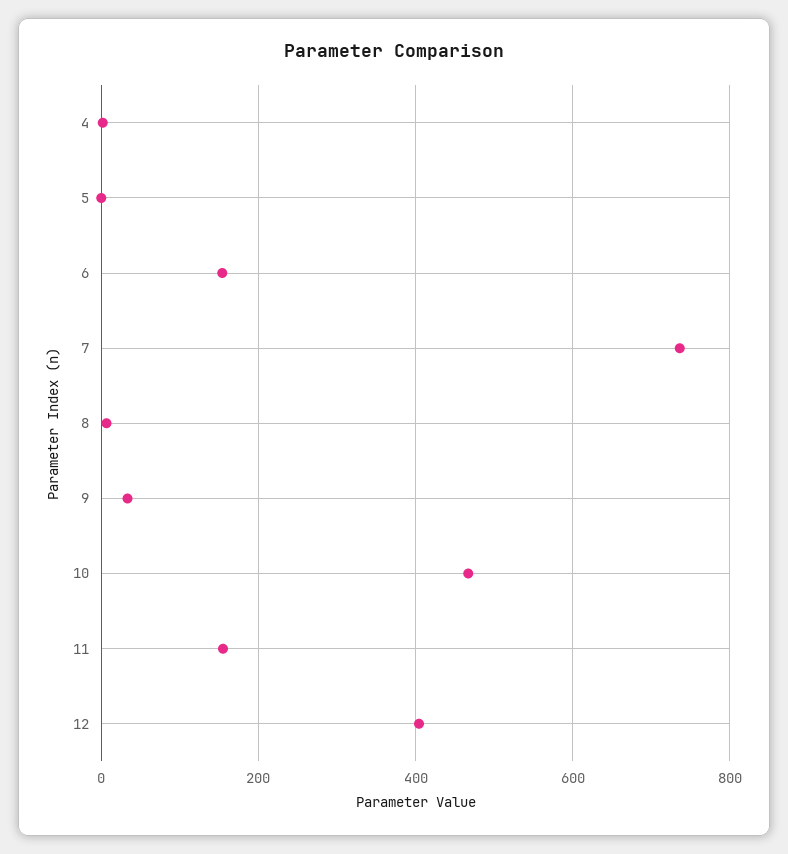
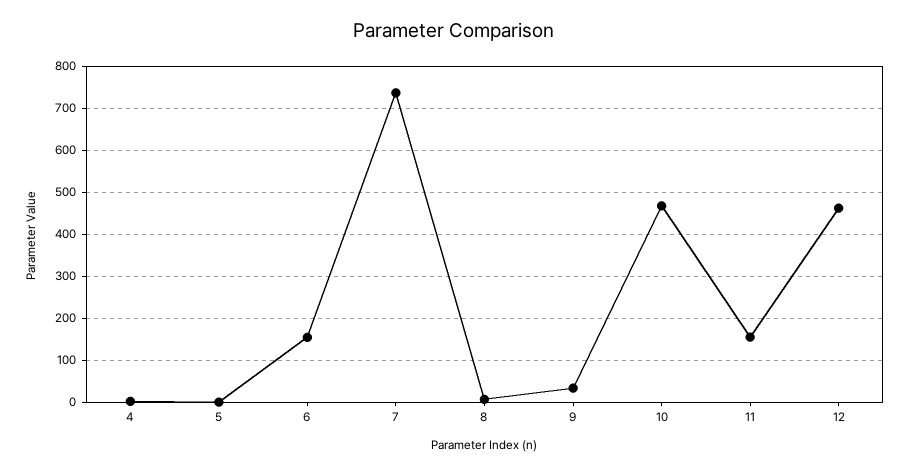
  {
    "4": 0,
    "5": 0,
    "6": 160,
    "7": 740,
    "8": 0,
    "9": 40,
    "10": 460,
    "11": 160,
-   "12": 400
+   "12": 460
  }

